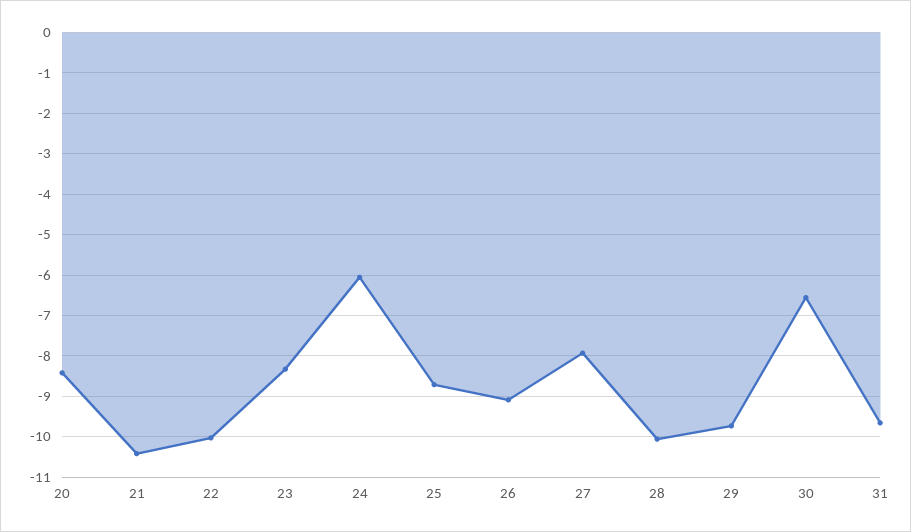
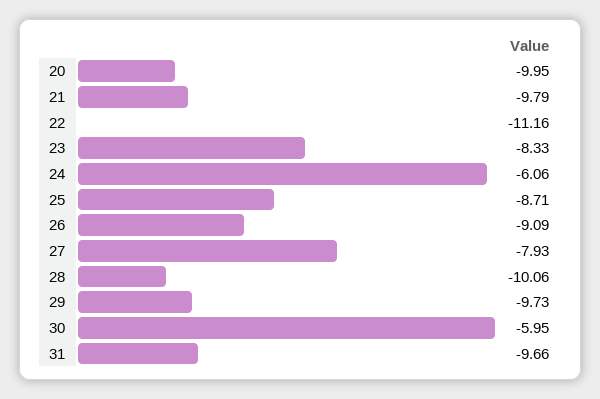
  {
-   "20": -8.4,
+   "20": -9.95,
-   "21": -10.4,
+   "21": -9.79,
-   "22": -10,
+   "22": -11.16,
    "23": -8.33,
    "24": -6.06,
    "25": -8.71,
    "26": -9.09,
    "27": -7.93,
    "28": -10.06,
    "29": -9.73,
-   "30": -6.6,
+   "30": -5.95,
    "31": -9.66
  }

